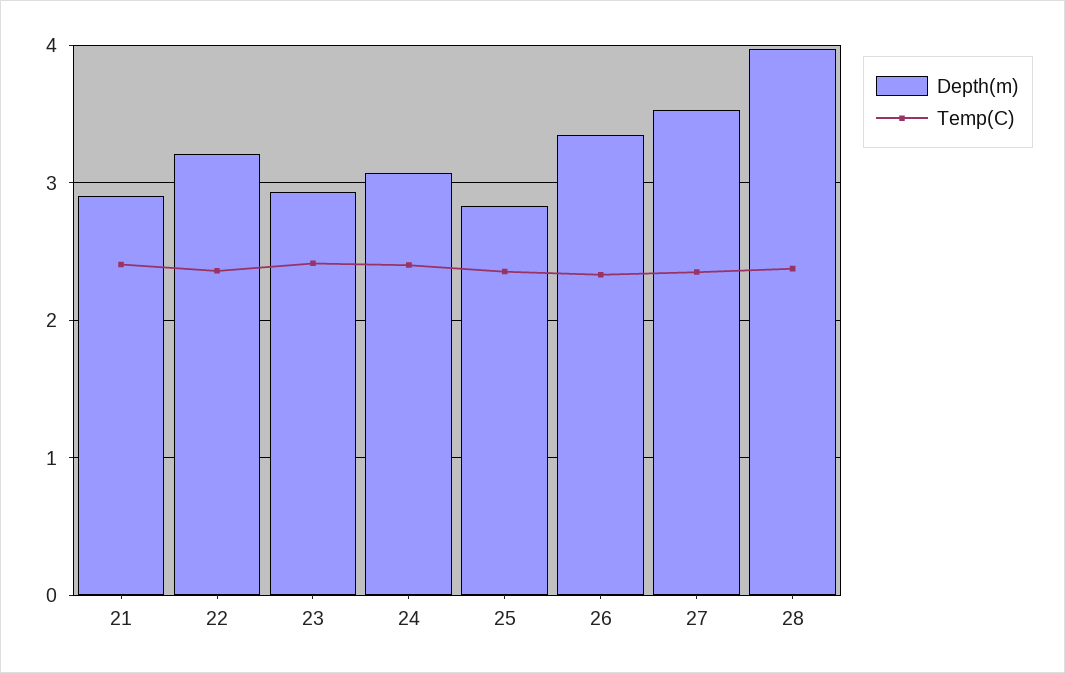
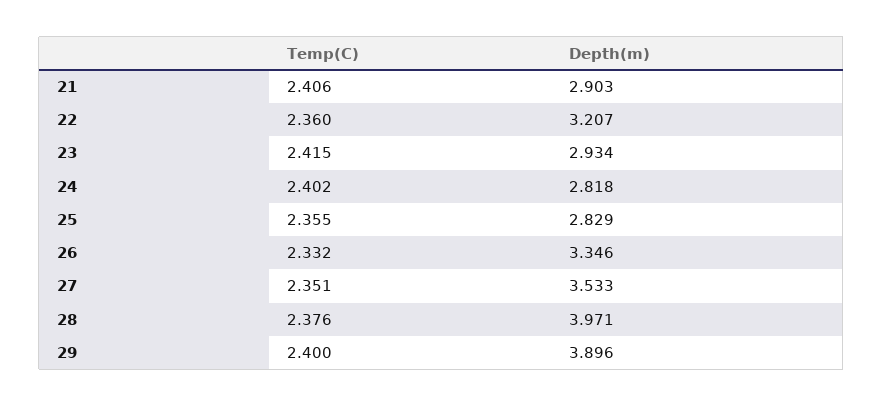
  {
    "Depth(m)": {
      "21": 2.903,
      "22": 3.207,
      "23": 2.934,
-     "24": 3.1,
+     "24": 2.818,
      "25": 2.829,
      "26": 3.346,
      "27": 3.533,
-     "28": 3.971
+     "28": 3.971,
+     "29": 3.896
    },
    "Temp(C)": {
      "21": 2.406,
      "22": 2.36,
      "23": 2.415,
      "24": 2.402,
      "25": 2.355,
      "26": 2.332,
      "27": 2.351,
-     "28": 2.376
+     "28": 2.376,
+     "29": 2.4
    }
  }

